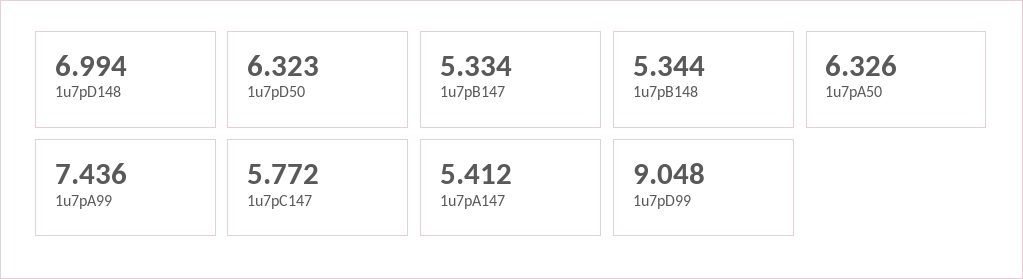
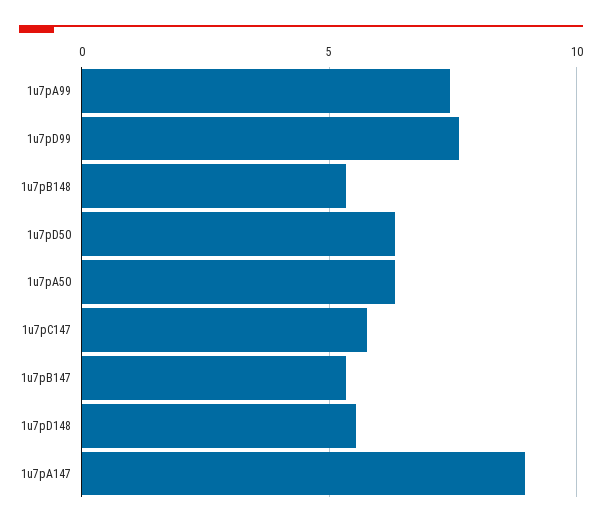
  {
-   "1u7pD148": 6.994,
+   "1u7pD148": 5.5,
    "1u7pD50": 6.323,
    "1u7pB147": 5.334,
    "1u7pB148": 5.344,
    "1u7pA50": 6.326,
    "1u7pA99": 7.436,
    "1u7pC147": 5.772,
-   "1u7pA147": 5.412,
+   "1u7pA147": 9,
-   "1u7pD99": 9.048
+   "1u7pD99": 7.5
  }

